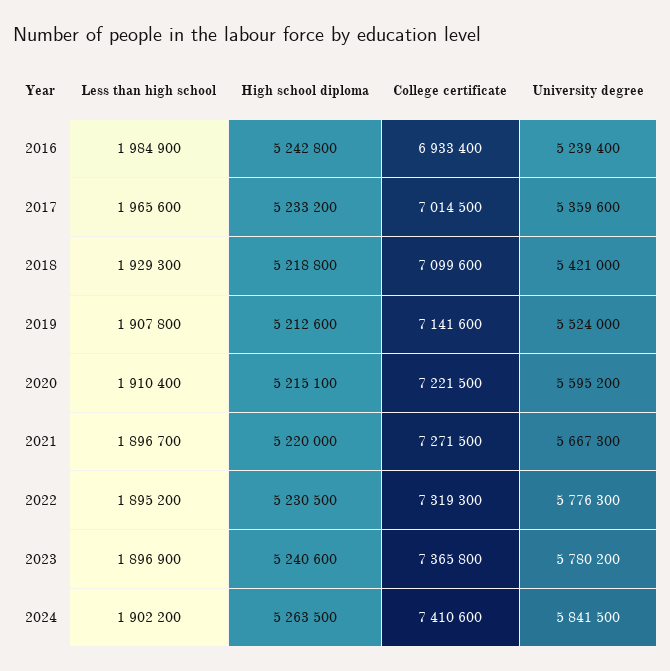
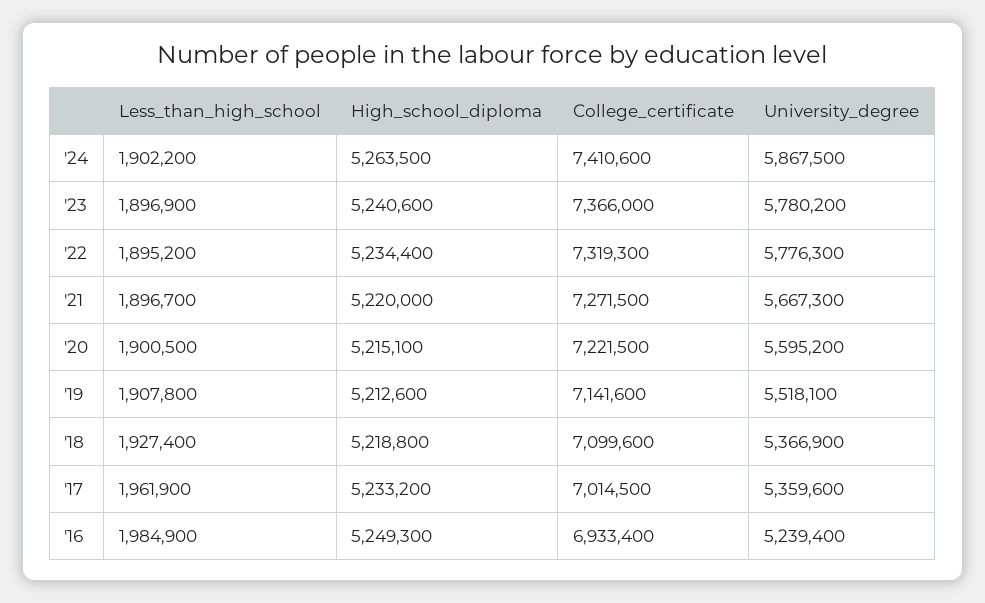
  {
    "Less than high school": {
      "2016": 1984900,
-     "2017": 1965600,
+     "2017": 1961900,
-     "2018": 1929300,
+     "2018": 1927400,
      "2019": 1907800,
-     "2020": 1910400,
+     "2020": 1900500,
      "2021": 1896700,
      "2022": 1895200,
      "2023": 1896900,
      "2024": 1902200
    },
    "High school diploma": {
-     "2016": 5242800,
+     "2016": 5249300,
      "2017": 5233200,
      "2018": 5218800,
      "2019": 5212600,
      "2020": 5215100,
      "2021": 5220000,
-     "2022": 5230500,
+     "2022": 5234400,
      "2023": 5240600,
      "2024": 5263500
    },
    "College certificate": {
      "2016": 6933400,
      "2017": 7014500,
      "2018": 7099600,
      "2019": 7141600,
      "2020": 7221500,
      "2021": 7271500,
      "2022": 7319300,
-     "2023": 7365800,
+     "2023": 7366000,
      "2024": 7410600
    },
    "University degree": {
      "2016": 5239400,
      "2017": 5359600,
-     "2018": 5421000,
+     "2018": 5366900,
-     "2019": 5524000,
+     "2019": 5518100,
      "2020": 5595200,
      "2021": 5667300,
      "2022": 5776300,
      "2023": 5780200,
-     "2024": 5841500
+     "2024": 5867500
    }
  }

